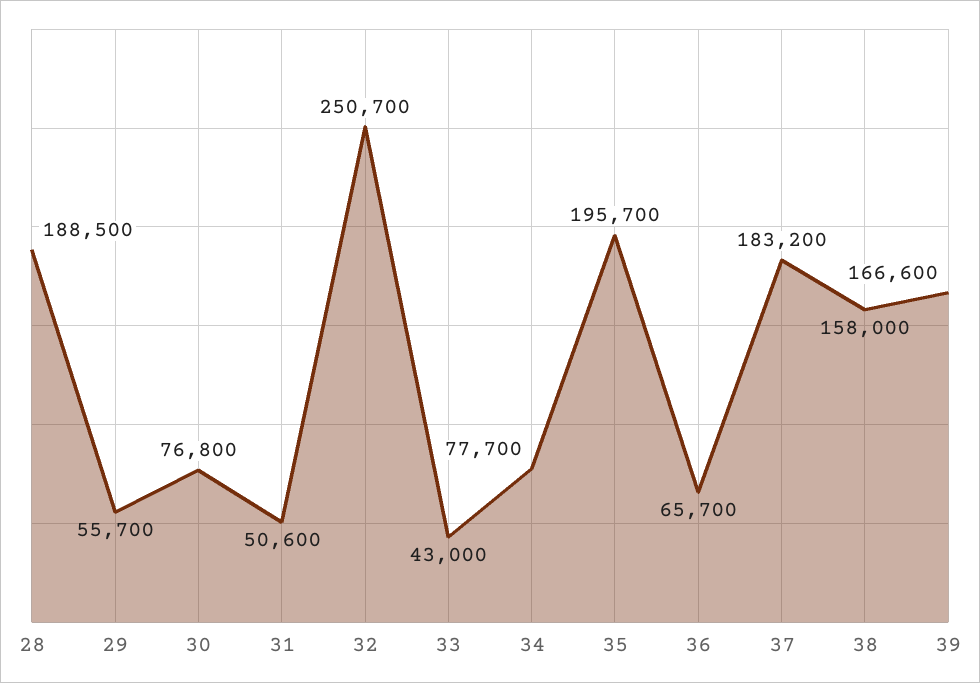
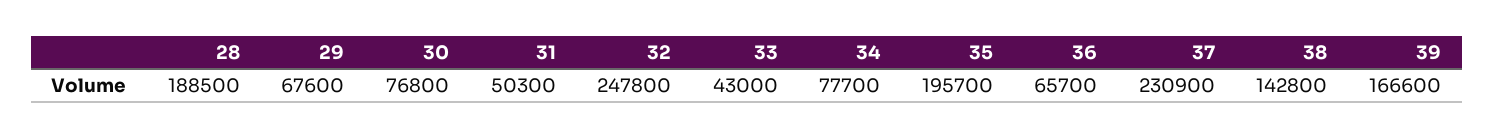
  {
    "28": 188500,
-   "29": 55700,
+   "29": 67600,
    "30": 76800,
-   "31": 50600,
+   "31": 50300,
-   "32": 250700,
+   "32": 247800,
    "33": 43000,
    "34": 77700,
    "35": 195700,
    "36": 65700,
-   "37": 183200,
+   "37": 230900,
-   "38": 158000,
+   "38": 142800,
    "39": 166600
  }

